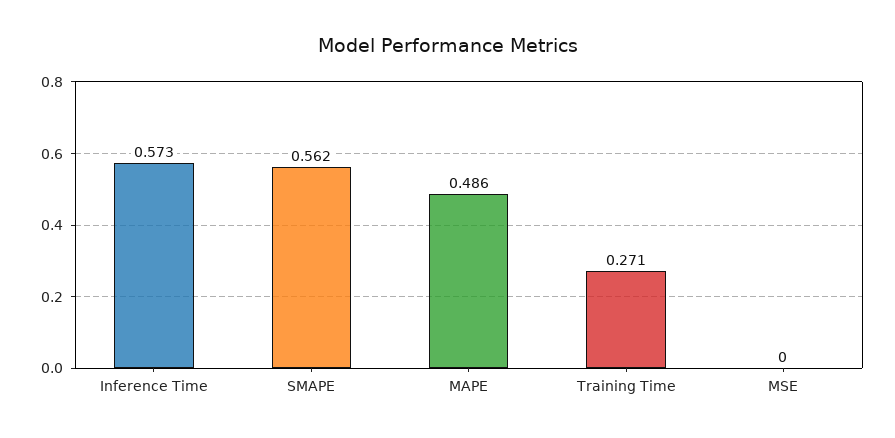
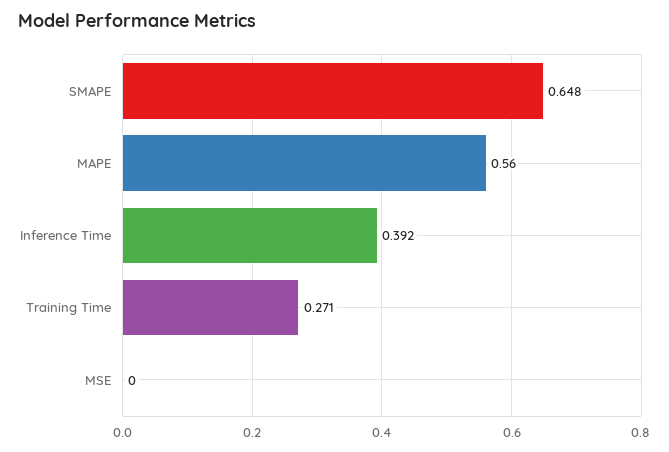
  {
-   "Inference Time": 0.573,
+   "Inference Time": 0.392,
-   "SMAPE": 0.562,
+   "SMAPE": 0.648,
-   "MAPE": 0.486,
+   "MAPE": 0.56,
    "Training Time": 0.271,
    "MSE": 0
  }

